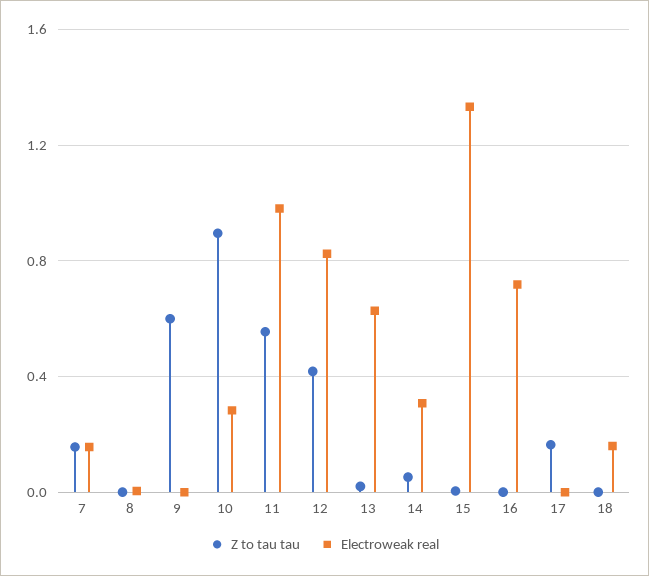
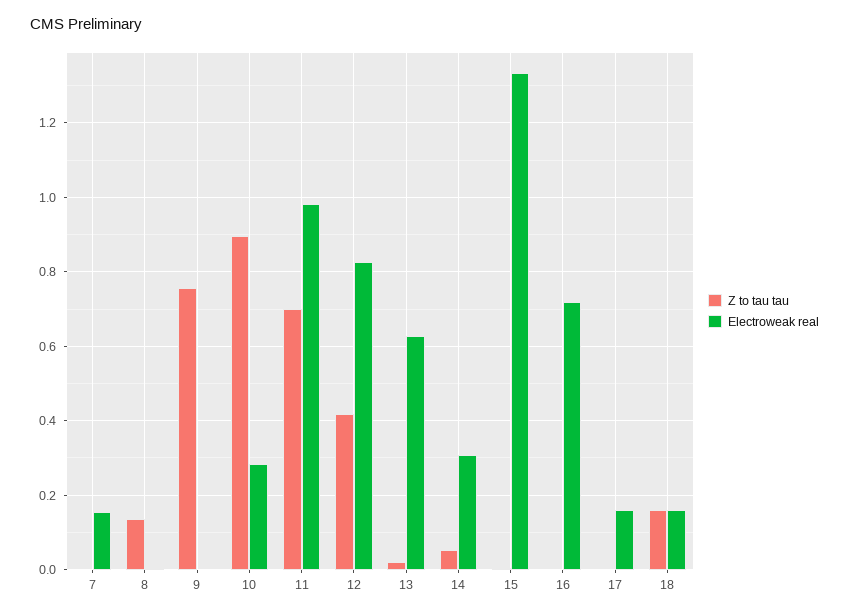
  {
    "Z to tau tau": {
-     "7": 0.15,
+     "7": 0,
-     "8": 0,
+     "8": 0.14,
-     "9": 0.6,
+     "9": 0.76,
      "10": 0.9,
-     "11": 0.55,
+     "11": 0.7,
      "12": 0.42,
      "13": 0.02,
      "14": 0.06,
      "15": 0,
      "16": 0,
-     "17": 0.15,
+     "17": 0,
-     "18": 0
+     "18": 0.16
    },
    "Electroweak real": {
      "7": 0.16,
      "8": 0,
      "9": 0,
      "10": 0.28,
      "11": 0.98,
      "12": 0.82,
      "13": 0.62,
      "14": 0.3,
      "15": 1.34,
      "16": 0.72,
-     "17": 0,
+     "17": 0.16,
      "18": 0.16
    }
  }

